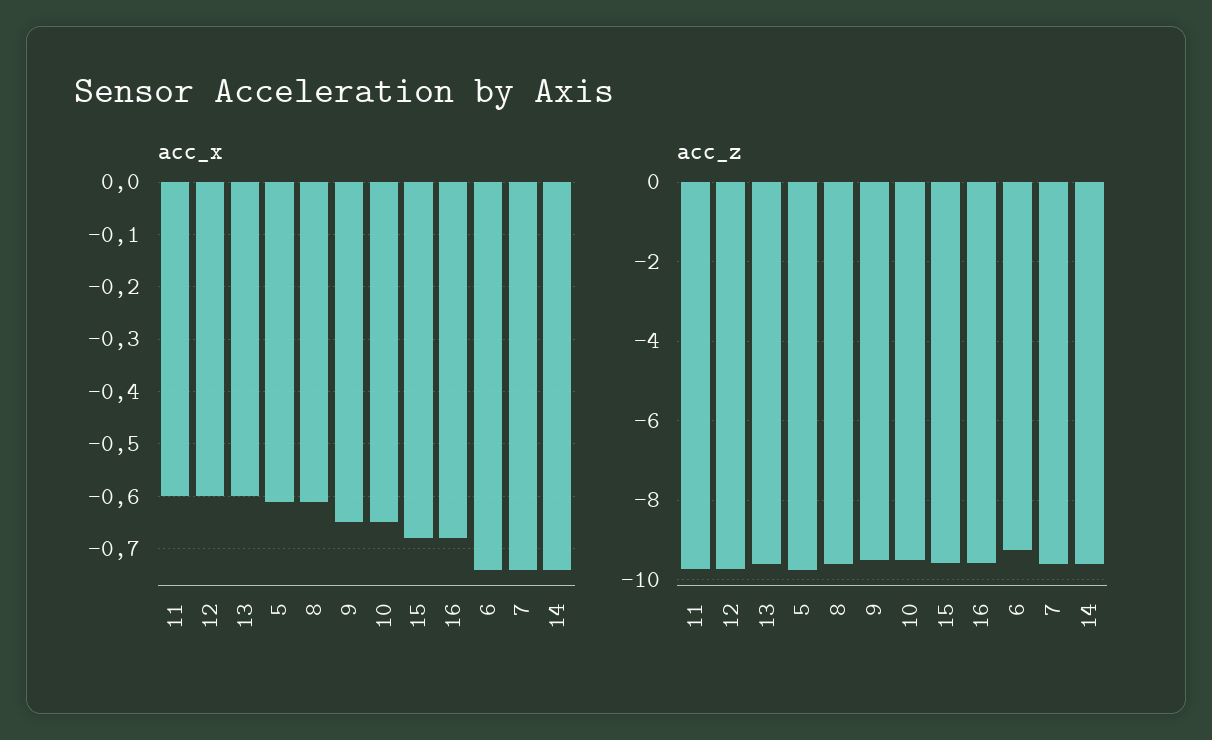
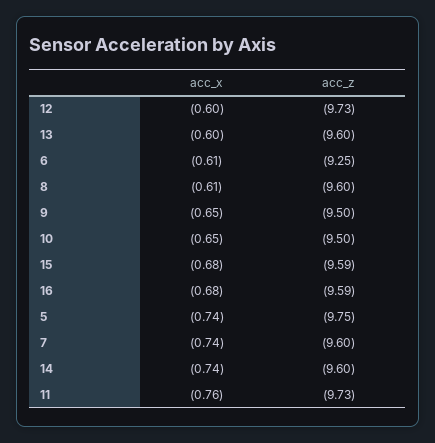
  {
    "acc_x": {
-     "11": -0.6,
+     "11": -0.76,
      "12": -0.6,
      "13": -0.6,
-     "5": -0.6,
+     "5": -0.74,
      "8": -0.61,
      "9": -0.65,
      "10": -0.65,
      "15": -0.68,
      "16": -0.68,
-     "6": -0.75,
+     "6": -0.61,
      "7": -0.74,
      "14": -0.74
    },
    "acc_z": {
      "11": -9.73,
      "12": -9.73,
      "13": -9.6,
      "5": -9.75,
      "8": -9.6,
      "9": -9.5,
      "10": -9.5,
      "15": -9.59,
      "16": -9.59,
      "6": -9.25,
      "7": -9.6,
      "14": -9.6
    }
  }

